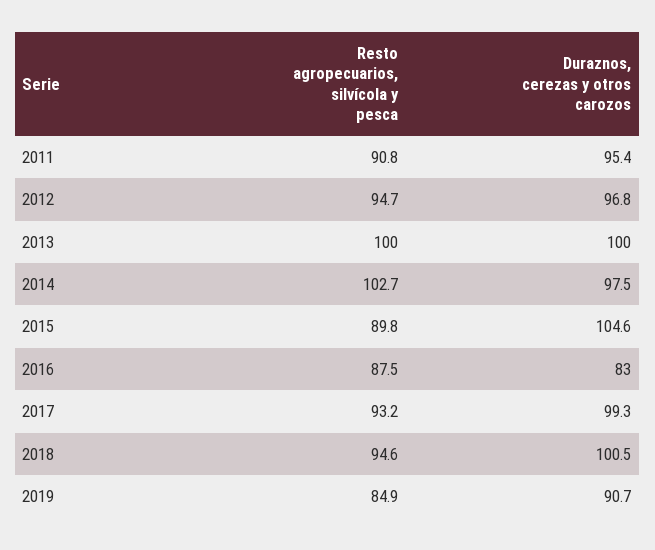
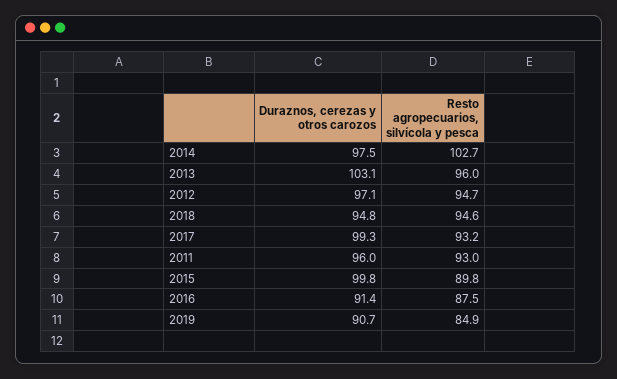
  {
    "Resto agropecuarios, silvícola y pesca": {
-     "2011": 90.8,
+     "2011": 93,
      "2012": 94.7,
-     "2013": 100,
+     "2013": 96,
      "2014": 102.7,
      "2015": 89.8,
      "2016": 87.5,
      "2017": 93.2,
      "2018": 94.6,
      "2019": 84.9
    },
    "Duraznos, cerezas y otros carozos": {
-     "2011": 95.4,
+     "2011": 96,
-     "2012": 96.8,
+     "2012": 97.1,
-     "2013": 100,
+     "2013": 103.1,
      "2014": 97.5,
-     "2015": 104.6,
+     "2015": 99.8,
-     "2016": 83,
+     "2016": 91.4,
      "2017": 99.3,
-     "2018": 100.5,
+     "2018": 94.8,
      "2019": 90.7
    }
  }

